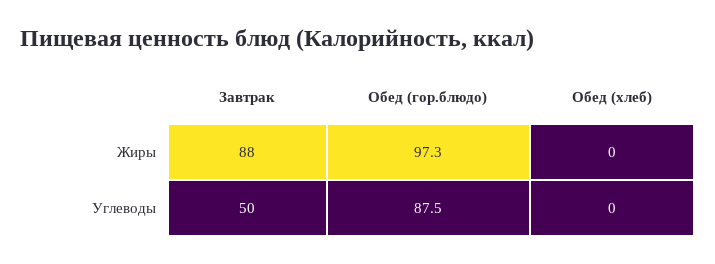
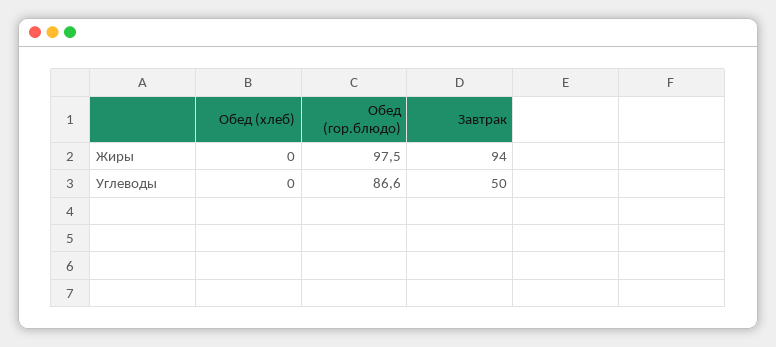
  {
    "Завтрак": {
-     "Жиры": 88,
+     "Жиры": 94,
      "Углеводы": 50
    },
    "Обед (гор.блюдо)": {
-     "Жиры": 97.3,
+     "Жиры": 97.5,
-     "Углеводы": 87.5
+     "Углеводы": 86.6
    },
    "Обед (хлеб)": {
      "Жиры": 0,
      "Углеводы": 0
    }
  }

